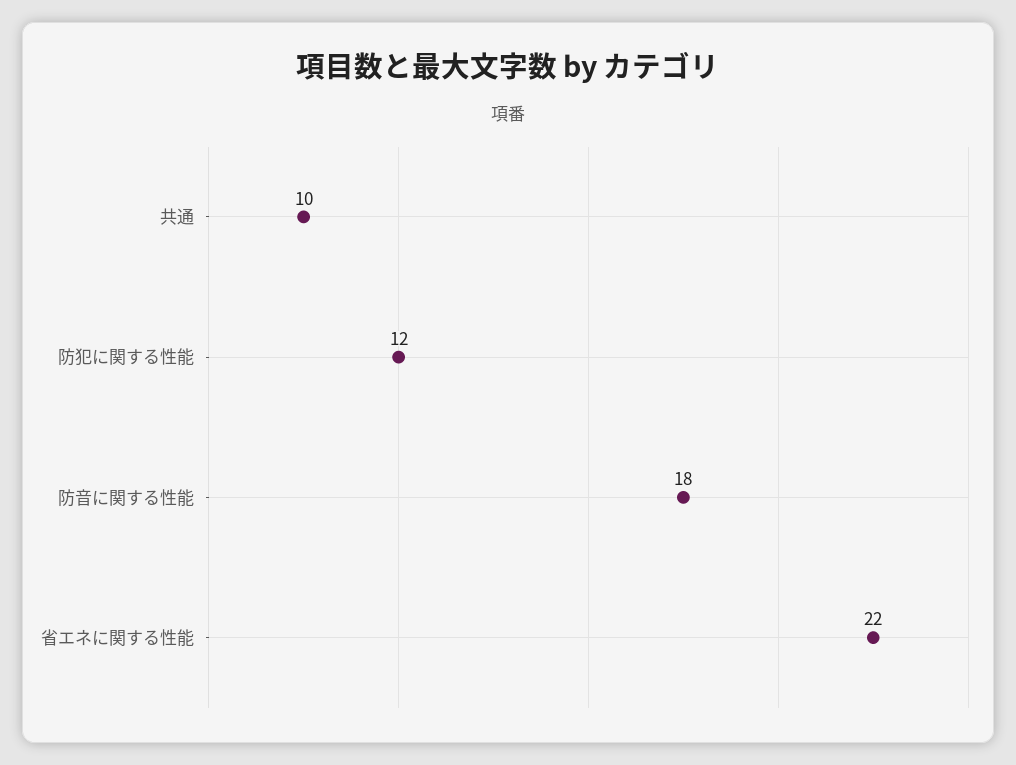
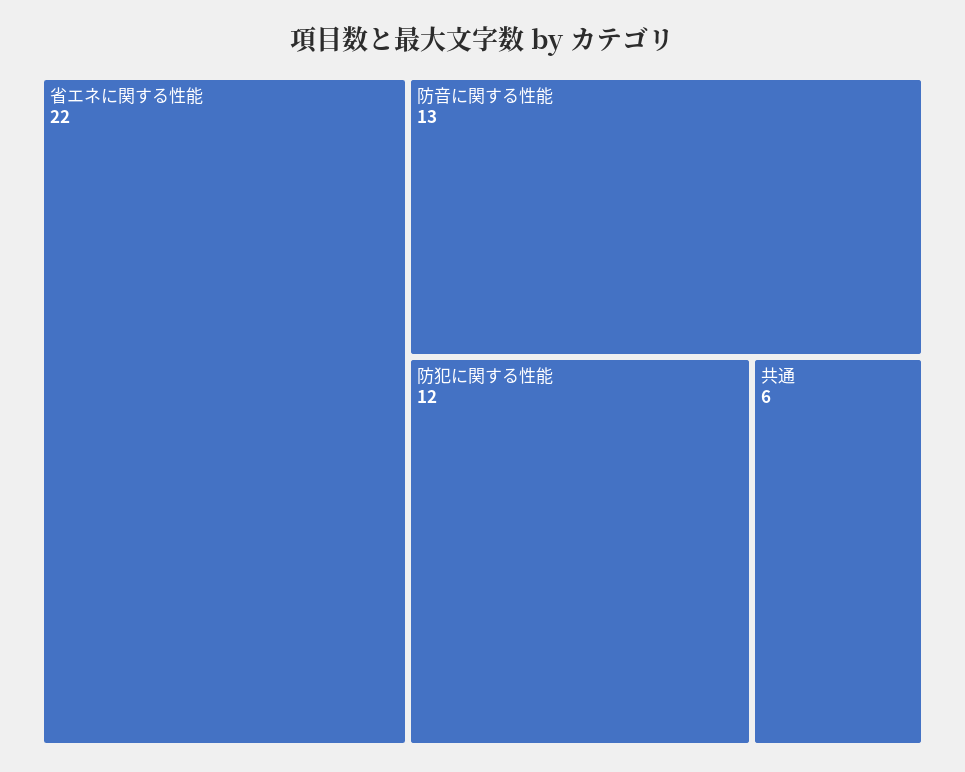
  {
-   "共通": 10,
+   "共通": 6,
    "防犯に関する性能": 12,
-   "防音に関する性能": 18,
+   "防音に関する性能": 13,
    "省エネに関する性能": 22
  }

